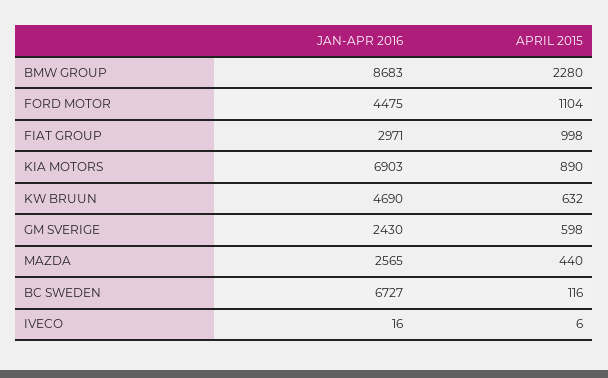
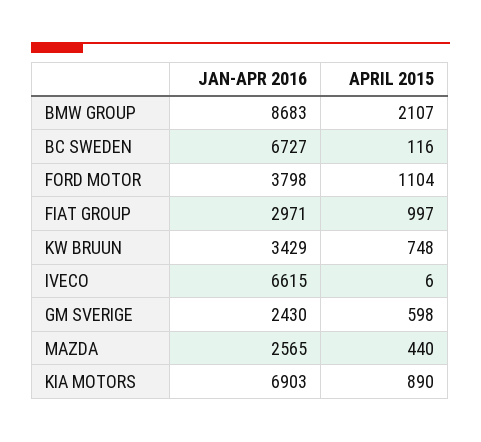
  {
    "JAN-APR 2016": {
      "BMW GROUP": 8683,
-     "FORD MOTOR": 4475,
+     "FORD MOTOR": 3798,
      "FIAT GROUP": 2971,
      "KIA MOTORS": 6903,
-     "KW BRUUN": 4690,
+     "KW BRUUN": 3429,
      "GM SVERIGE": 2430,
      "MAZDA": 2565,
      "BC SWEDEN": 6727,
-     "IVECO": 16
+     "IVECO": 6615
    },
    "APRIL 2015": {
-     "BMW GROUP": 2280,
+     "BMW GROUP": 2107,
      "FORD MOTOR": 1104,
-     "FIAT GROUP": 998,
+     "FIAT GROUP": 997,
      "KIA MOTORS": 890,
-     "KW BRUUN": 632,
+     "KW BRUUN": 748,
      "GM SVERIGE": 598,
      "MAZDA": 440,
      "BC SWEDEN": 116,
      "IVECO": 6
    }
  }

